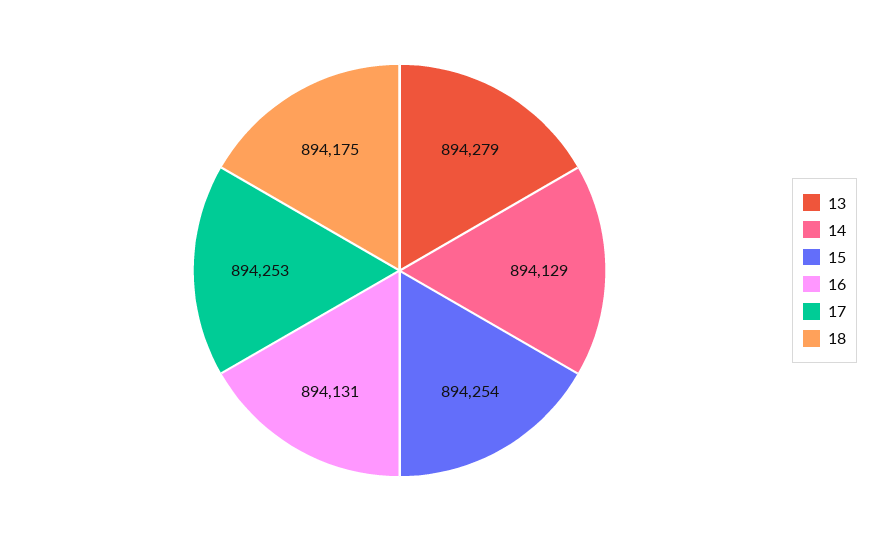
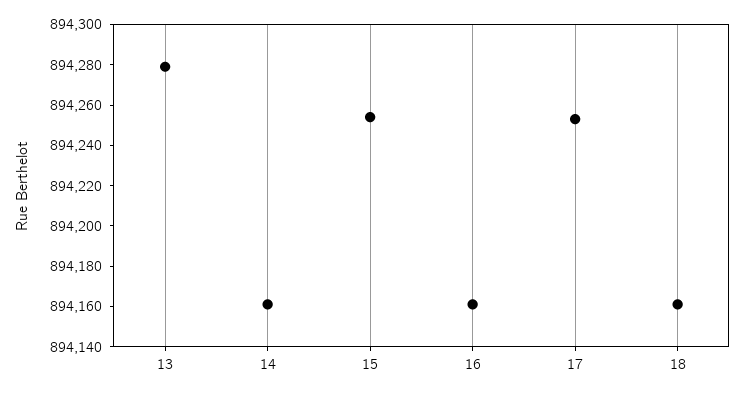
  {
    "13": 894279,
-   "14": 894129,
+   "14": 894160,
    "15": 894254,
-   "16": 894131,
+   "16": 894160,
    "17": 894253,
-   "18": 894175
+   "18": 894160
  }

